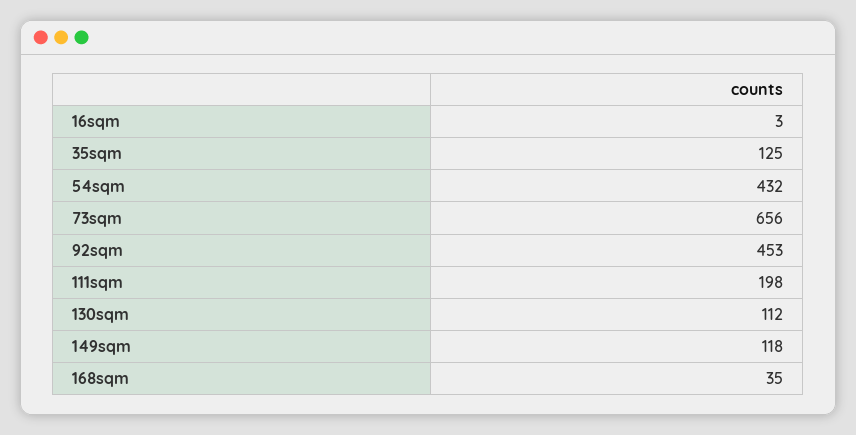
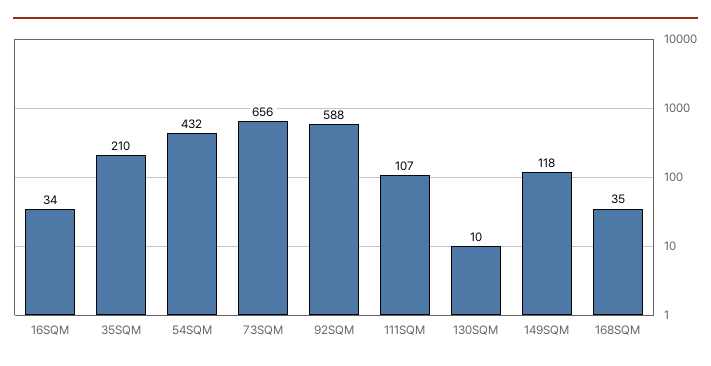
  {
-   "16sqm": 3,
+   "16sqm": 34,
-   "35sqm": 125,
+   "35sqm": 210,
    "54sqm": 432,
    "73sqm": 656,
-   "92sqm": 453,
+   "92sqm": 588,
-   "111sqm": 198,
+   "111sqm": 107,
-   "130sqm": 112,
+   "130sqm": 10,
    "149sqm": 118,
    "168sqm": 35
  }

